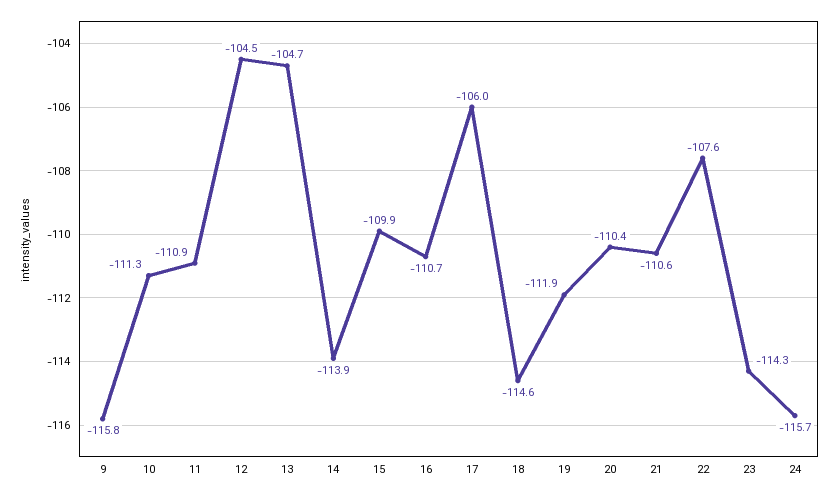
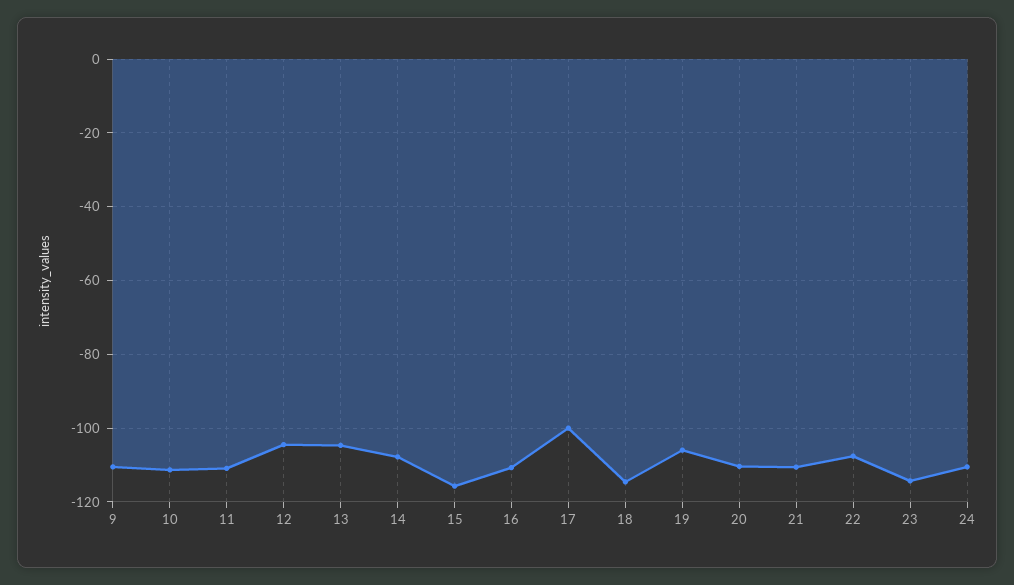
  {
-   "9": -115.8,
+   "9": -110,
    "10": -111.3,
    "11": -110.9,
    "12": -104.5,
    "13": -104.7,
-   "14": -113.9,
+   "14": -108,
-   "15": -109.9,
+   "15": -116,
    "16": -110.7,
-   "17": -106,
+   "17": -100,
    "18": -114.6,
-   "19": -111.9,
+   "19": -106,
    "20": -110.4,
    "21": -110.6,
    "22": -107.6,
    "23": -114.3,
-   "24": -115.7
+   "24": -110
  }

